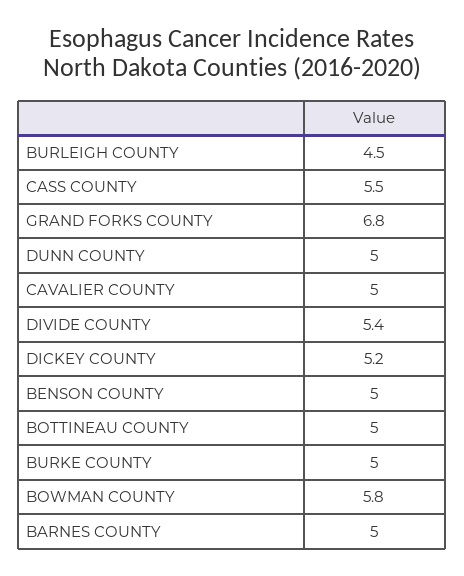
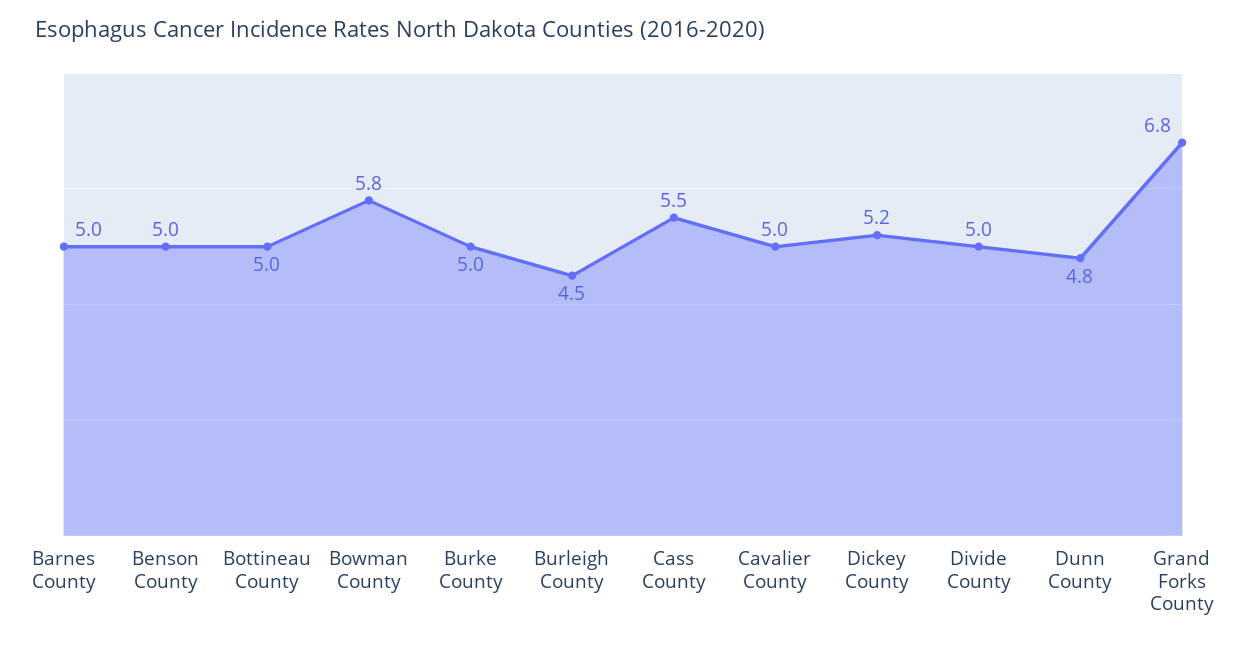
  {
    "BURLEIGH COUNTY": 4.5,
    "CASS COUNTY": 5.5,
    "GRAND FORKS COUNTY": 6.8,
-   "DUNN COUNTY": 5,
+   "DUNN COUNTY": 4.8,
    "CAVALIER COUNTY": 5,
-   "DIVIDE COUNTY": 5.4,
+   "DIVIDE COUNTY": 5,
    "DICKEY COUNTY": 5.2,
    "BENSON COUNTY": 5,
    "BOTTINEAU COUNTY": 5,
    "BURKE COUNTY": 5,
    "BOWMAN COUNTY": 5.8,
    "BARNES COUNTY": 5
  }

